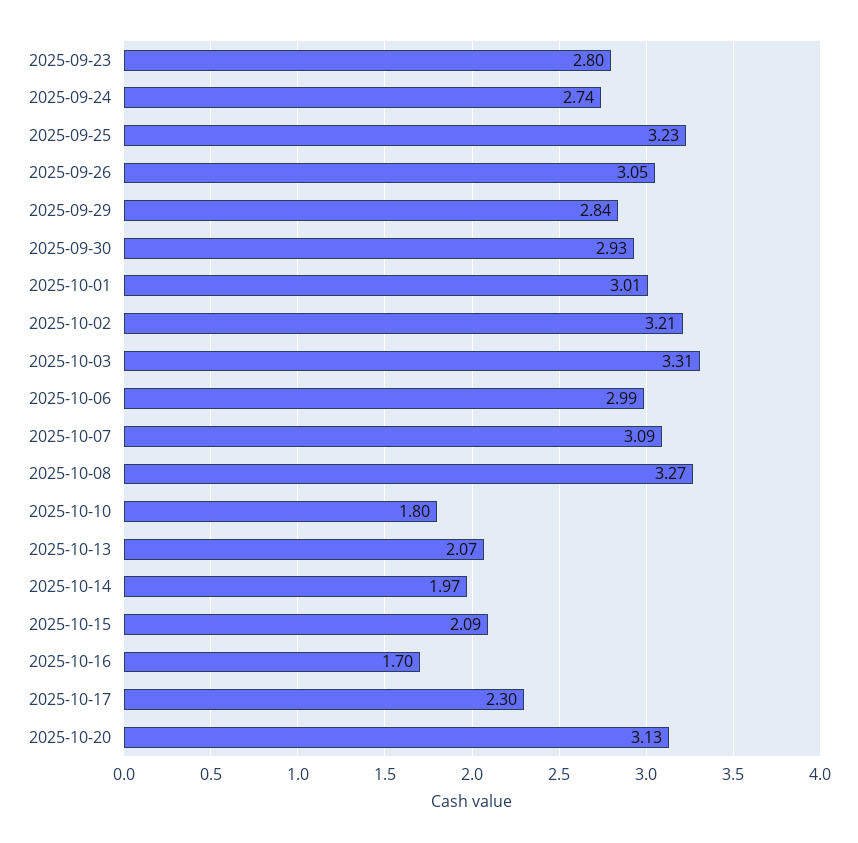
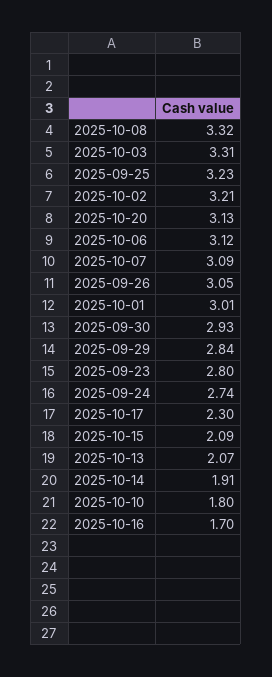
  {
    "2025-09-23": 2.8,
    "2025-09-24": 2.74,
    "2025-09-25": 3.23,
    "2025-09-26": 3.05,
    "2025-09-29": 2.84,
    "2025-09-30": 2.93,
    "2025-10-01": 3.01,
    "2025-10-02": 3.21,
    "2025-10-03": 3.31,
-   "2025-10-06": 2.99,
+   "2025-10-06": 3.12,
    "2025-10-07": 3.09,
-   "2025-10-08": 3.27,
+   "2025-10-08": 3.32,
    "2025-10-10": 1.8,
    "2025-10-13": 2.07,
-   "2025-10-14": 1.97,
+   "2025-10-14": 1.91,
    "2025-10-15": 2.09,
    "2025-10-16": 1.7,
    "2025-10-17": 2.3,
    "2025-10-20": 3.13
  }

